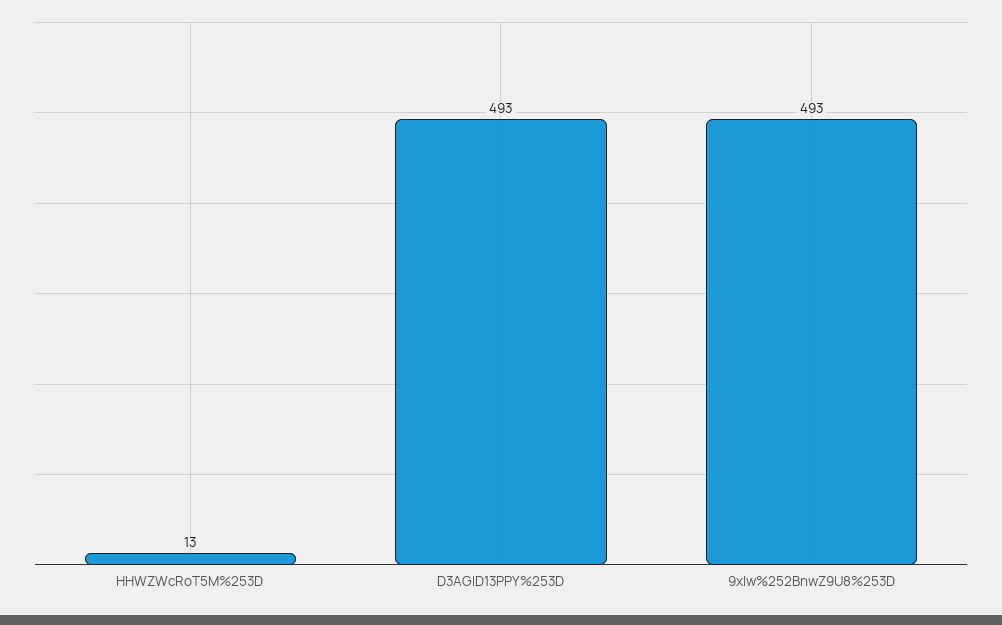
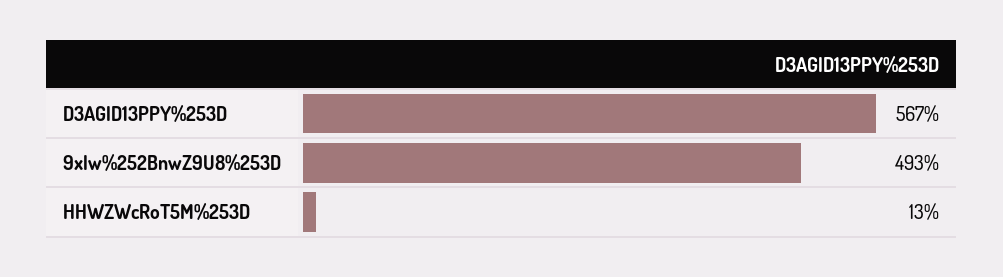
  {
    "HHWZWcRoT5M%253D": 13,
-   "D3AGlD13PPY%253D": 493,
+   "D3AGlD13PPY%253D": 567,
    "9xlw%252BnwZ9U8%253D": 493
  }

